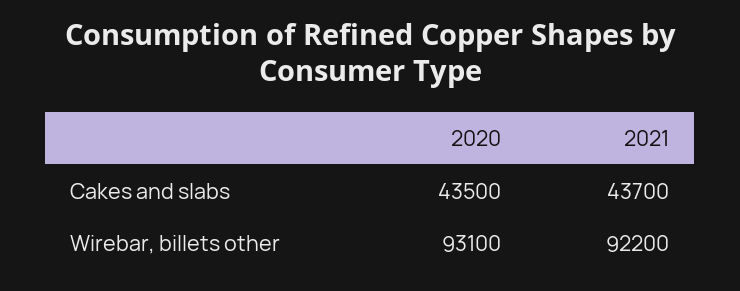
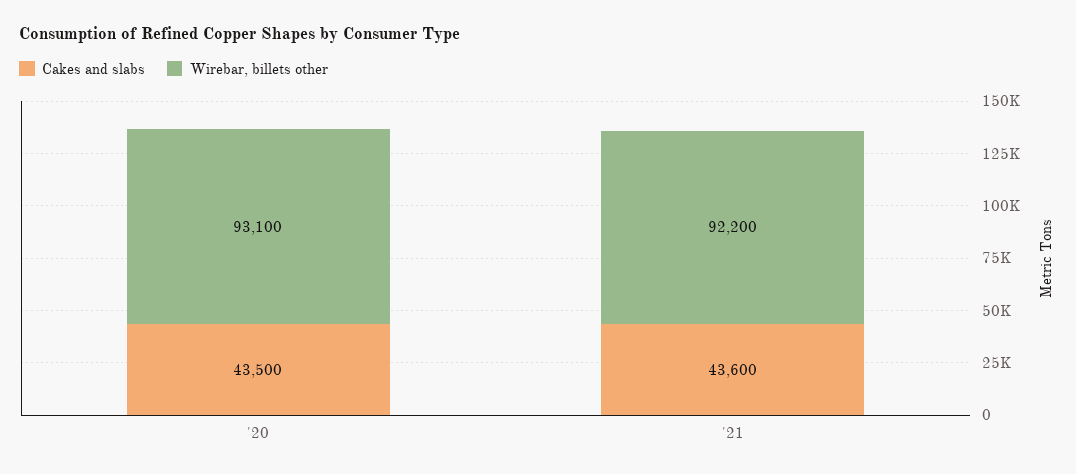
  {
    "Cakes and slabs": {
      "2020": 43500,
-     "2021": 43700
+     "2021": 43600
    },
    "Wirebar, billets other": {
      "2020": 93100,
      "2021": 92200
    }
  }

